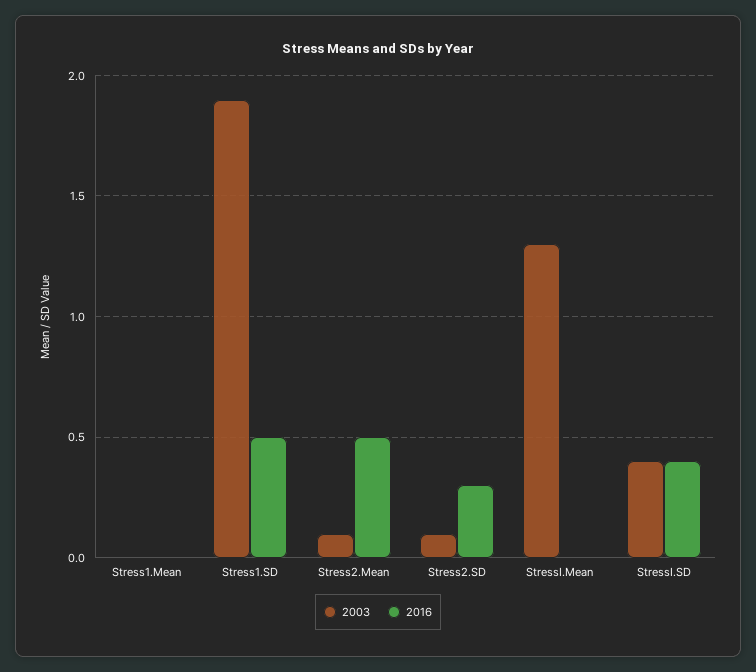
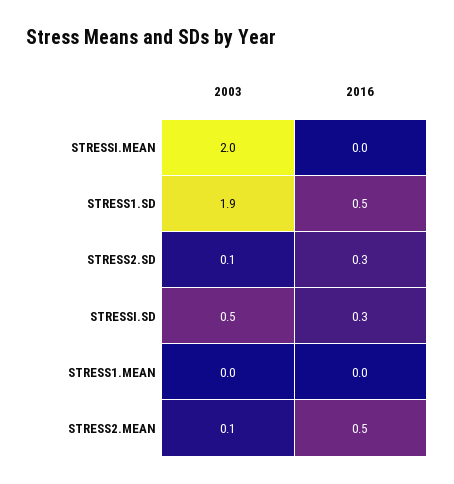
  {
    "2003": {
      "Stress1.Mean": 0,
      "Stress1.SD": 1.9,
      "Stress2.Mean": 0.1,
      "Stress2.SD": 0.1,
-     "StressI.Mean": 1.3,
+     "StressI.Mean": 2,
-     "StressI.SD": 0.4
+     "StressI.SD": 0.5
    },
    "2016": {
      "Stress1.Mean": 0,
      "Stress1.SD": 0.5,
      "Stress2.Mean": 0.5,
      "Stress2.SD": 0.3,
      "StressI.Mean": 0,
-     "StressI.SD": 0.4
+     "StressI.SD": 0.3
    }
  }

